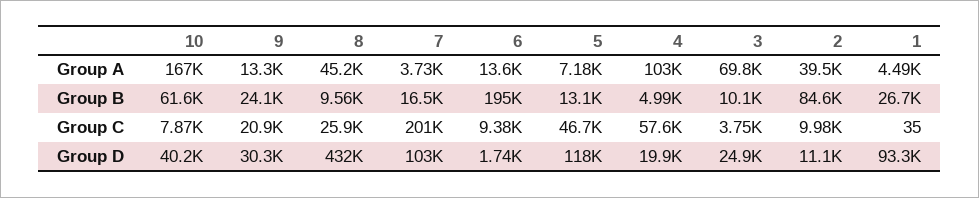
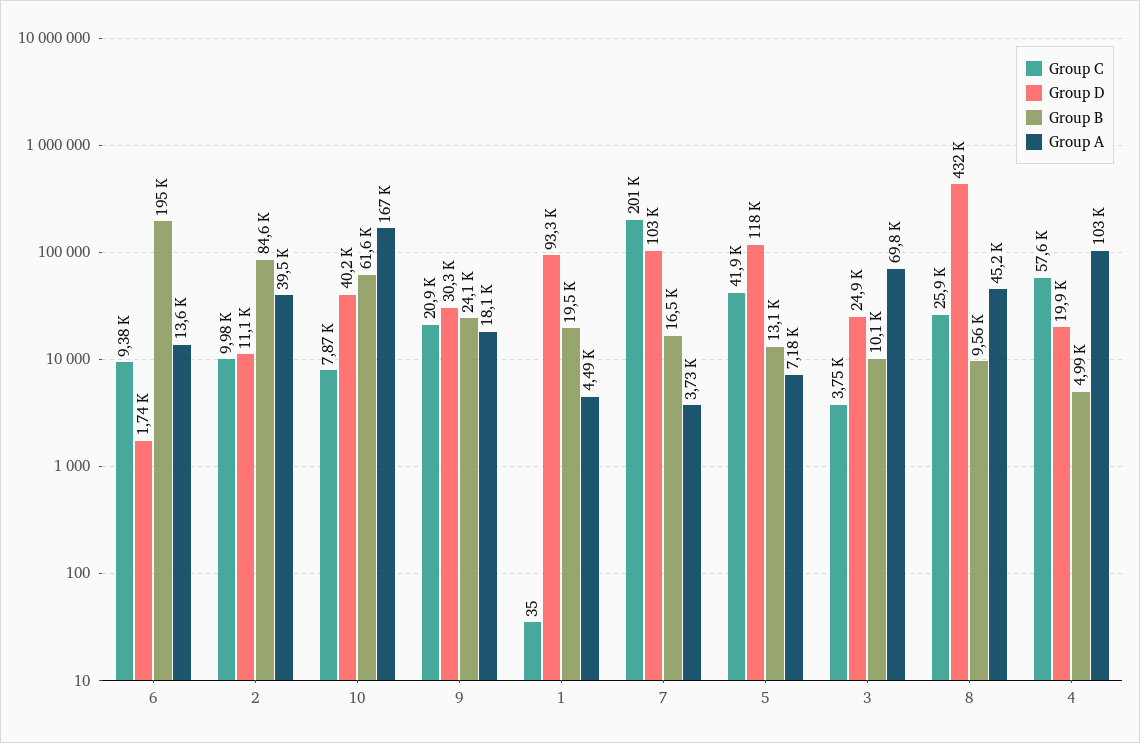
  {
    "Group A": {
      "10": 167000,
-     "9": 13300,
+     "9": 18100,
      "8": 45200,
      "7": 3730,
      "6": 13600,
      "5": 7180,
      "4": 103000,
      "3": 69800,
      "2": 39500,
      "1": 4490
    },
    "Group B": {
      "10": 61600,
      "9": 24100,
      "8": 9560,
      "7": 16500,
      "6": 195000,
      "5": 13100,
      "4": 4990,
      "3": 10100,
      "2": 84600,
-     "1": 26700
+     "1": 19500
    },
    "Group C": {
      "10": 7870,
      "9": 20900,
      "8": 25900,
      "7": 201000,
      "6": 9380,
-     "5": 46700,
+     "5": 41900,
      "4": 57600,
      "3": 3750,
      "2": 9980,
      "1": 35
    },
    "Group D": {
      "10": 40200,
      "9": 30300,
      "8": 432000,
      "7": 103000,
      "6": 1740,
      "5": 118000,
      "4": 19900,
      "3": 24900,
      "2": 11100,
      "1": 93300
    }
  }

